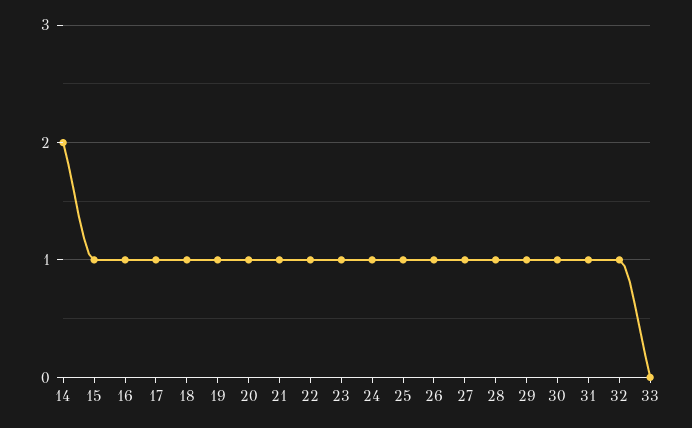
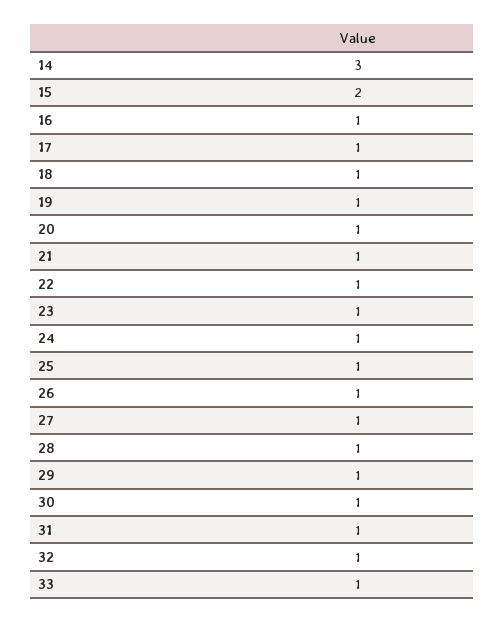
  {
-   "14": 2,
+   "14": 3,
-   "15": 1,
+   "15": 2,
    "16": 1,
    "17": 1,
    "18": 1,
    "19": 1,
    "20": 1,
    "21": 1,
    "22": 1,
    "23": 1,
    "24": 1,
    "25": 1,
    "26": 1,
    "27": 1,
    "28": 1,
    "29": 1,
    "30": 1,
    "31": 1,
    "32": 1,
-   "33": 0
+   "33": 1
  }

